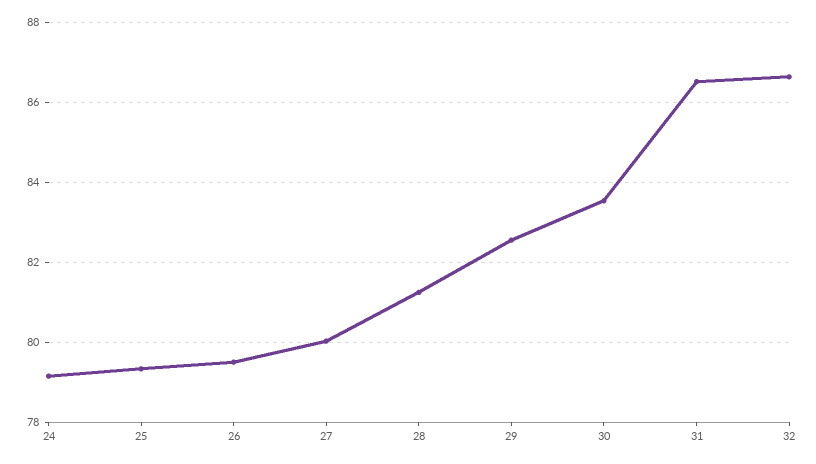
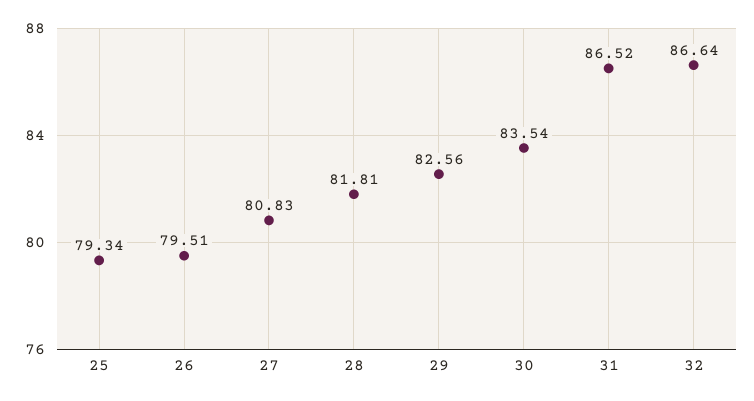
  {
-   "24": 79.2,
    "25": 79.34,
    "26": 79.51,
-   "27": 80,
+   "27": 80.83,
-   "28": 81.2,
+   "28": 81.81,
    "29": 82.56,
    "30": 83.54,
    "31": 86.52,
    "32": 86.64
  }

